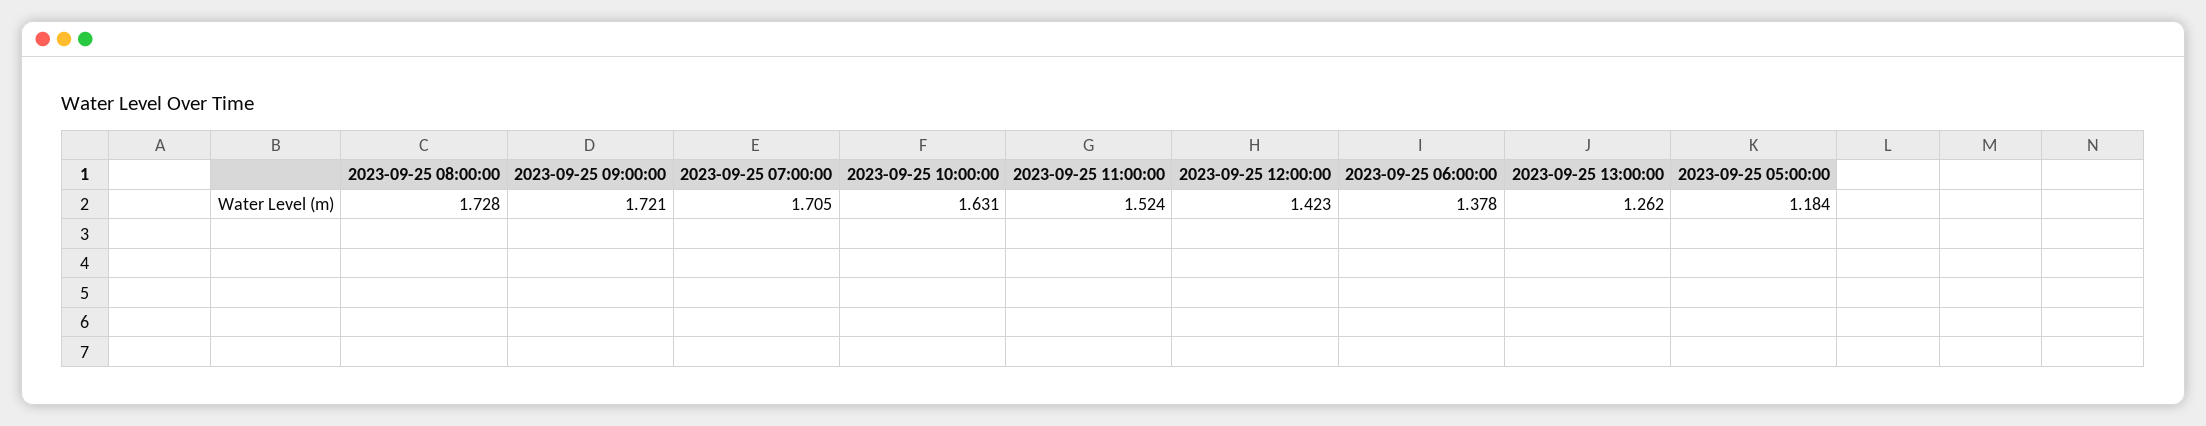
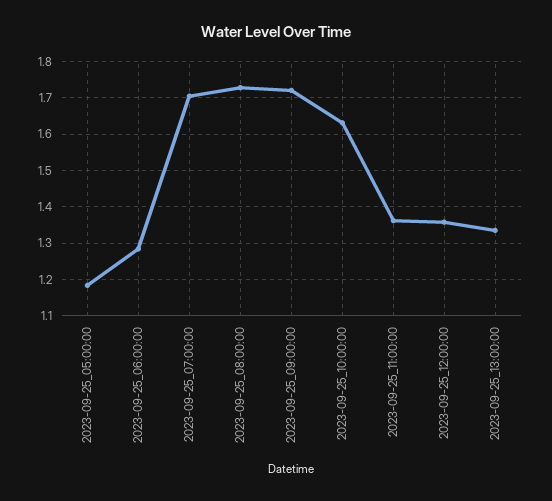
  {
    "2023-09-25 08:00:00": 1.728,
    "2023-09-25 09:00:00": 1.721,
    "2023-09-25 07:00:00": 1.705,
    "2023-09-25 10:00:00": 1.631,
-   "2023-09-25 11:00:00": 1.524,
+   "2023-09-25 11:00:00": 1.36,
-   "2023-09-25 12:00:00": 1.423,
+   "2023-09-25 12:00:00": 1.36,
-   "2023-09-25 06:00:00": 1.378,
+   "2023-09-25 06:00:00": 1.28,
-   "2023-09-25 13:00:00": 1.262,
+   "2023-09-25 13:00:00": 1.34,
    "2023-09-25 05:00:00": 1.184
  }

